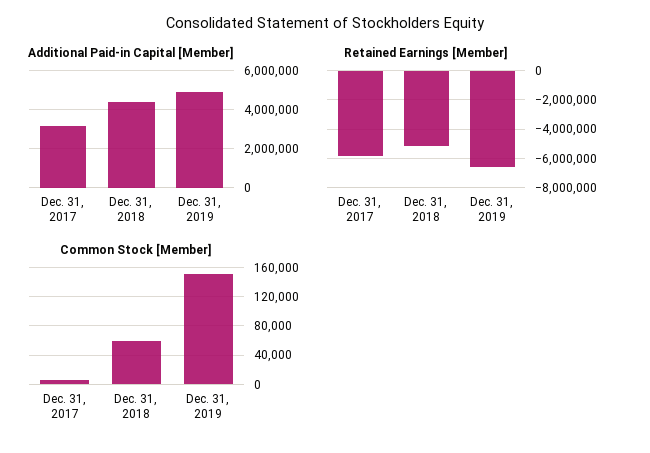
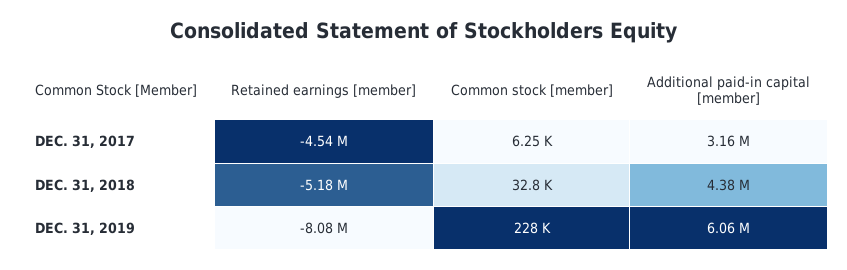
  {
    "Additional Paid-in Capital [Member]": {
      "Dec. 31, 2017": 3160000,
      "Dec. 31, 2018": 4380000,
-     "Dec. 31, 2019": 5000000
+     "Dec. 31, 2019": 6060000
    },
    "Retained Earnings [Member]": {
-     "Dec. 31, 2017": -6000000,
+     "Dec. 31, 2017": -4540000,
      "Dec. 31, 2018": -5180000,
-     "Dec. 31, 2019": -6500000
+     "Dec. 31, 2019": -8080000
    },
    "Common Stock [Member]": {
      "Dec. 31, 2017": 6250,
-     "Dec. 31, 2018": 60000,
+     "Dec. 31, 2018": 32800,
-     "Dec. 31, 2019": 150000
+     "Dec. 31, 2019": 228000
    }
  }

